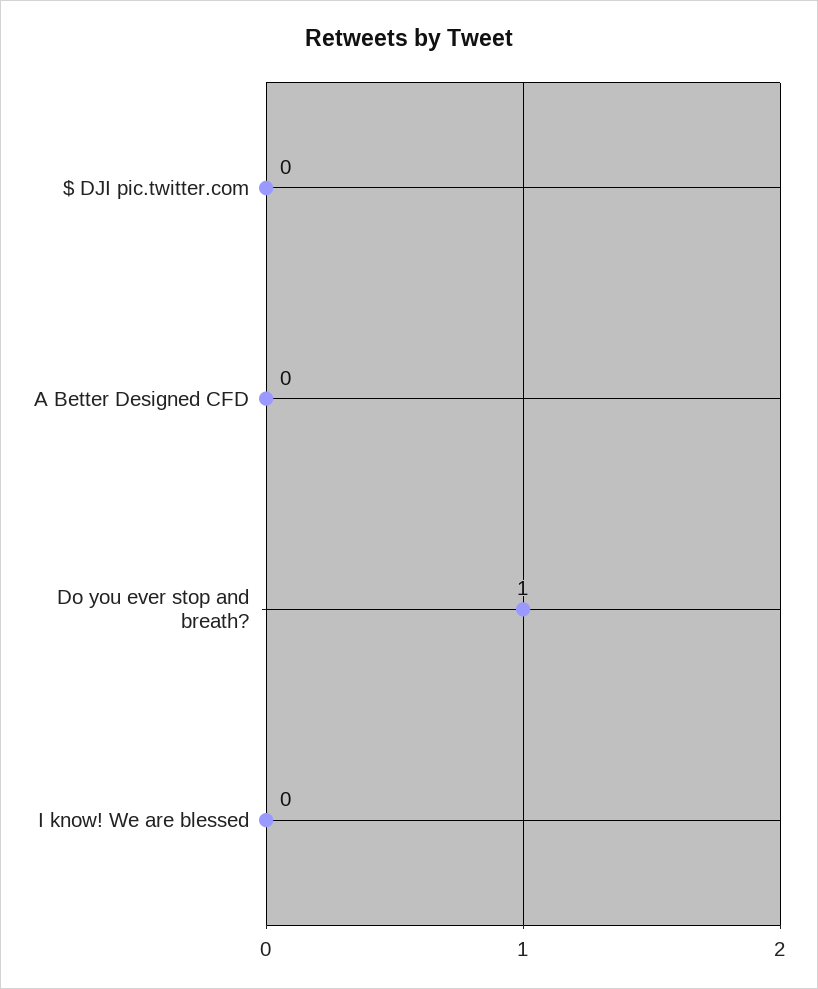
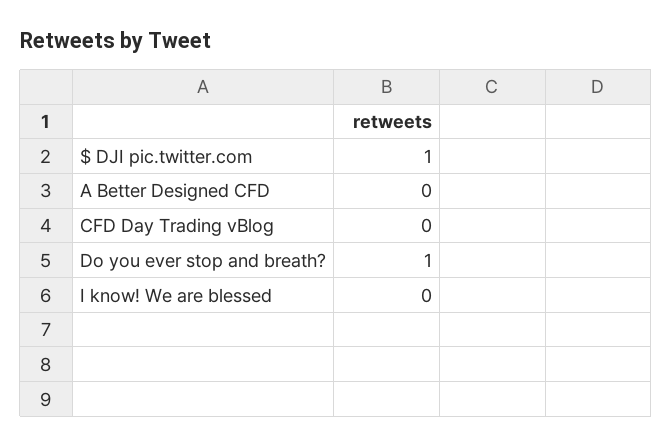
  {
-   "$ DJI pic.twitter.com": 0,
+   "$ DJI pic.twitter.com": 1,
    "A Better Designed CFD": 0,
    "Do you ever stop and breath?": 1,
-   "I know! We are blessed": 0
+   "I know! We are blessed": 0,
+   "CFD Day Trading vBlog": 0
  }

